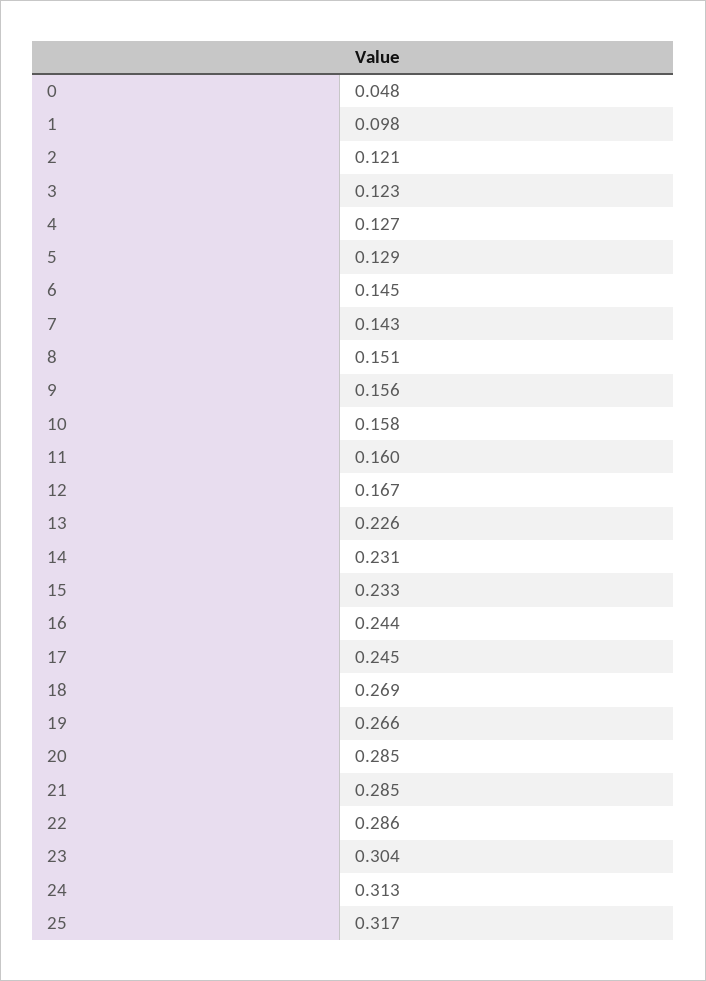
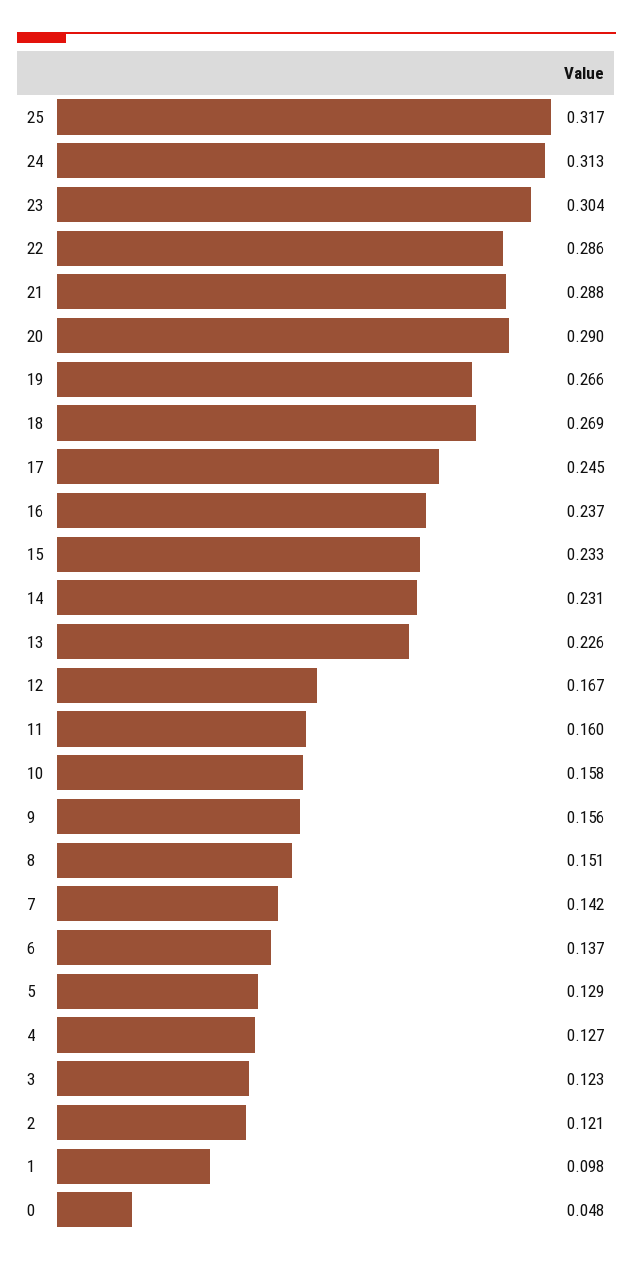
  {
    "0": 0.048,
    "1": 0.098,
    "2": 0.121,
    "3": 0.123,
    "4": 0.127,
    "5": 0.129,
-   "6": 0.145,
+   "6": 0.137,
-   "7": 0.143,
+   "7": 0.142,
    "8": 0.151,
    "9": 0.156,
    "10": 0.158,
    "11": 0.16,
    "12": 0.167,
    "13": 0.226,
    "14": 0.231,
    "15": 0.233,
-   "16": 0.244,
+   "16": 0.237,
    "17": 0.245,
    "18": 0.269,
    "19": 0.266,
-   "20": 0.285,
+   "20": 0.29,
-   "21": 0.285,
+   "21": 0.288,
    "22": 0.286,
    "23": 0.304,
    "24": 0.313,
    "25": 0.317
  }

